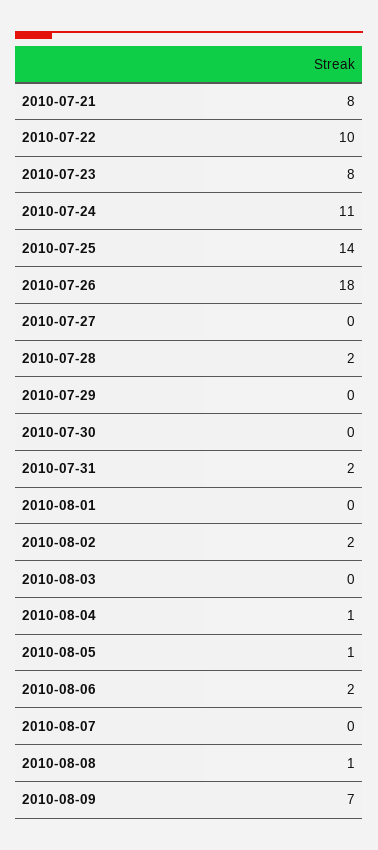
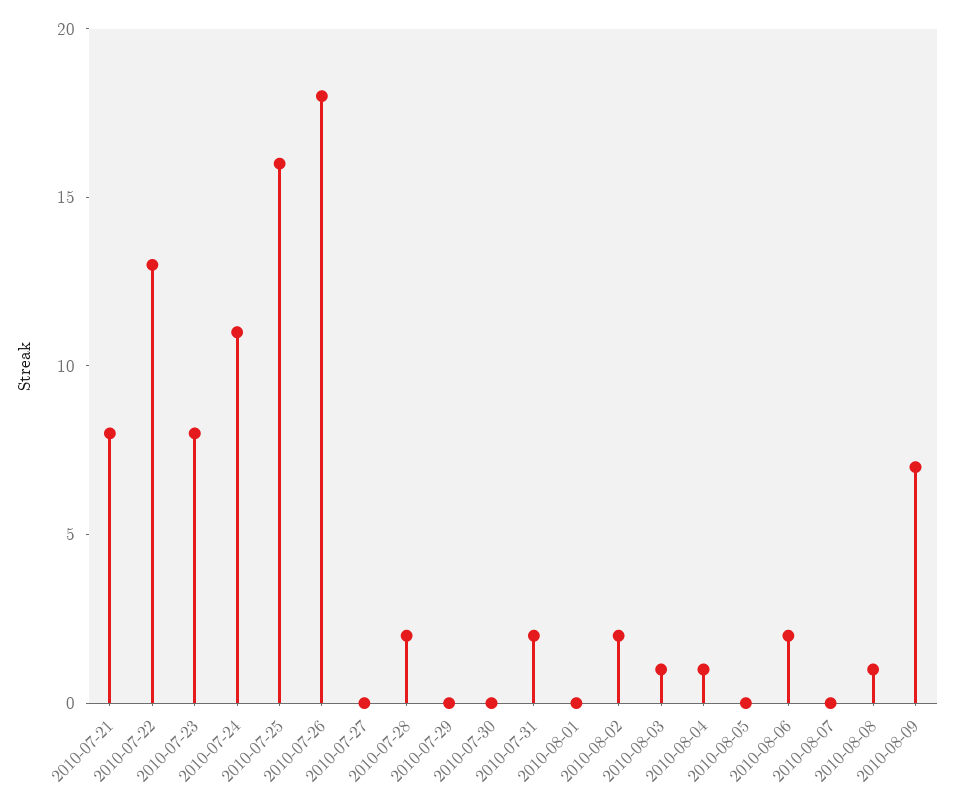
  {
    "2010-07-21": 8,
-   "2010-07-22": 10,
+   "2010-07-22": 13,
    "2010-07-23": 8,
    "2010-07-24": 11,
-   "2010-07-25": 14,
+   "2010-07-25": 16,
    "2010-07-26": 18,
    "2010-07-27": 0,
    "2010-07-28": 2,
    "2010-07-29": 0,
    "2010-07-30": 0,
    "2010-07-31": 2,
    "2010-08-01": 0,
    "2010-08-02": 2,
-   "2010-08-03": 0,
+   "2010-08-03": 1,
    "2010-08-04": 1,
-   "2010-08-05": 1,
+   "2010-08-05": 0,
    "2010-08-06": 2,
    "2010-08-07": 0,
    "2010-08-08": 1,
    "2010-08-09": 7
  }

